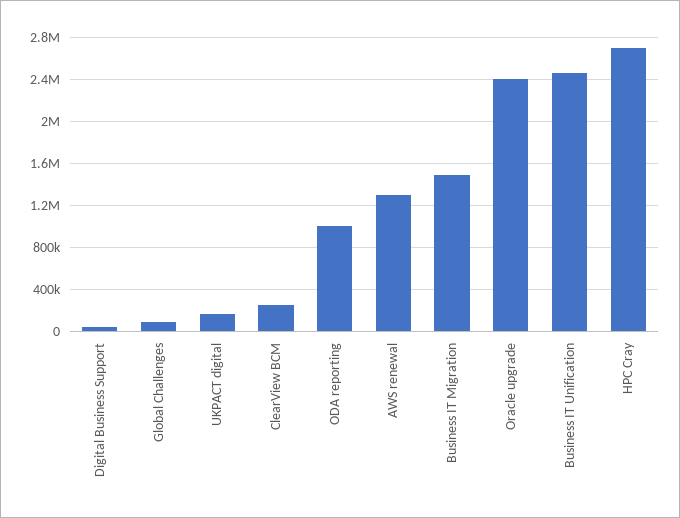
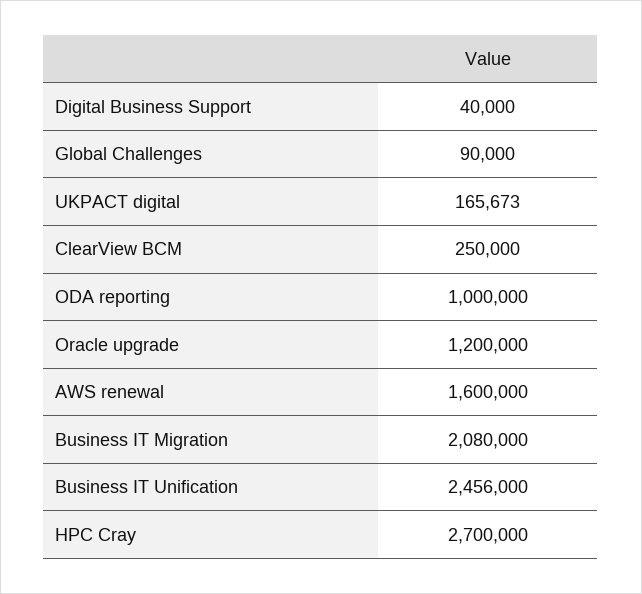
  {
    "Digital Business Support": 40000,
    "Global Challenges": 90000,
    "UKPACT digital": 165673,
    "ClearView BCM": 250000,
    "ODA reporting": 1000000,
-   "AWS renewal": 1300000,
+   "AWS renewal": 1600000,
-   "Business IT Migration": 1500000,
+   "Business IT Migration": 2080000,
-   "Oracle upgrade": 2400000,
+   "Oracle upgrade": 1200000,
    "Business IT Unification": 2456000,
    "HPC Cray": 2700000
  }

